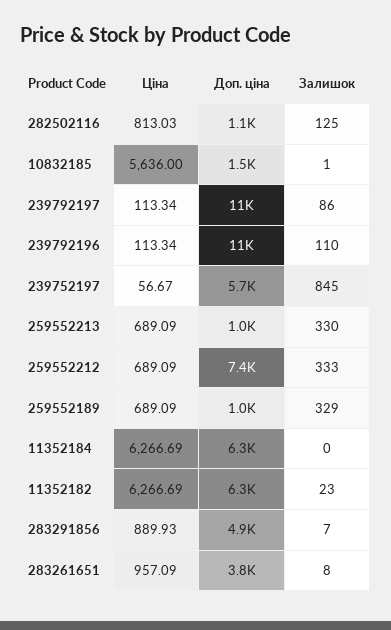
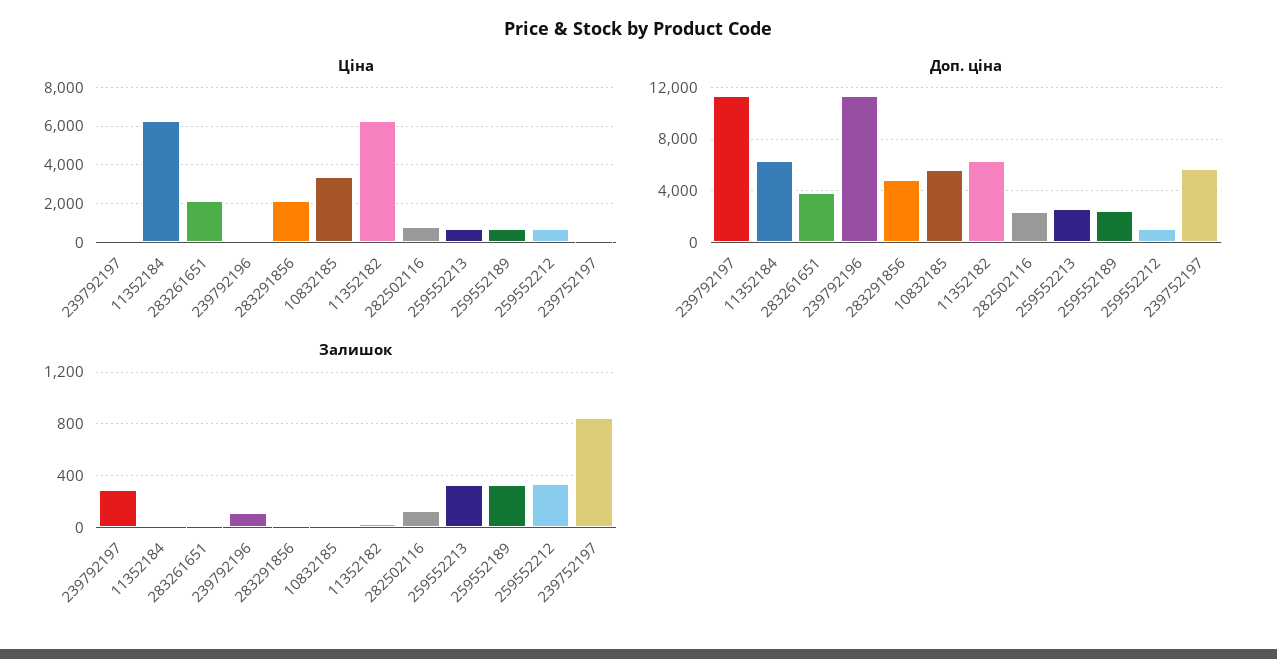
  {
    "Ціна": {
      "282502116": 813.03,
-     "10832185": 5636,
+     "10832185": 3500,
      "239792197": 113.34,
      "239792196": 113.34,
      "239752197": 56.67,
      "259552213": 689.09,
      "259552212": 689.09,
      "259552189": 689.09,
      "11352184": 6266.69,
      "11352182": 6266.69,
-     "283291856": 889.93,
+     "283291856": 2000,
-     "283261651": 957.09
+     "283261651": 2000
    },
    "Доп. ціна": {
-     "282502116": 1100,
+     "282502116": 2500,
-     "10832185": 1500,
+     "10832185": 5500,
      "239792197": 11000,
      "239792196": 11000,
      "239752197": 5700,
-     "259552213": 1000,
+     "259552213": 2500,
-     "259552212": 7400,
+     "259552212": 1000,
-     "259552189": 1000,
+     "259552189": 2500,
      "11352184": 6300,
      "11352182": 6300,
      "283291856": 4900,
      "283261651": 3800
    },
    "Залишок": {
      "282502116": 125,
      "10832185": 1,
-     "239792197": 86,
+     "239792197": 300,
      "239792196": 110,
      "239752197": 845,
      "259552213": 330,
      "259552212": 333,
      "259552189": 329,
      "11352184": 0,
      "11352182": 23,
      "283291856": 7,
      "283261651": 8
    }
  }

